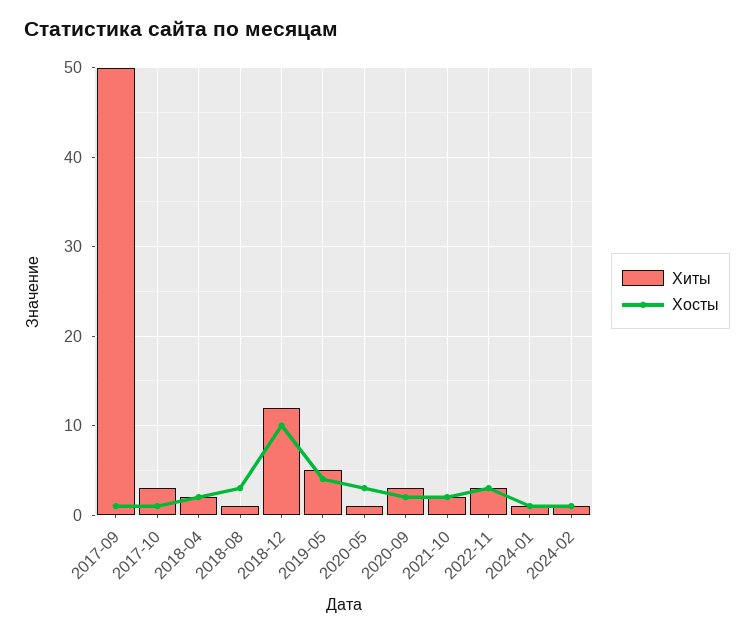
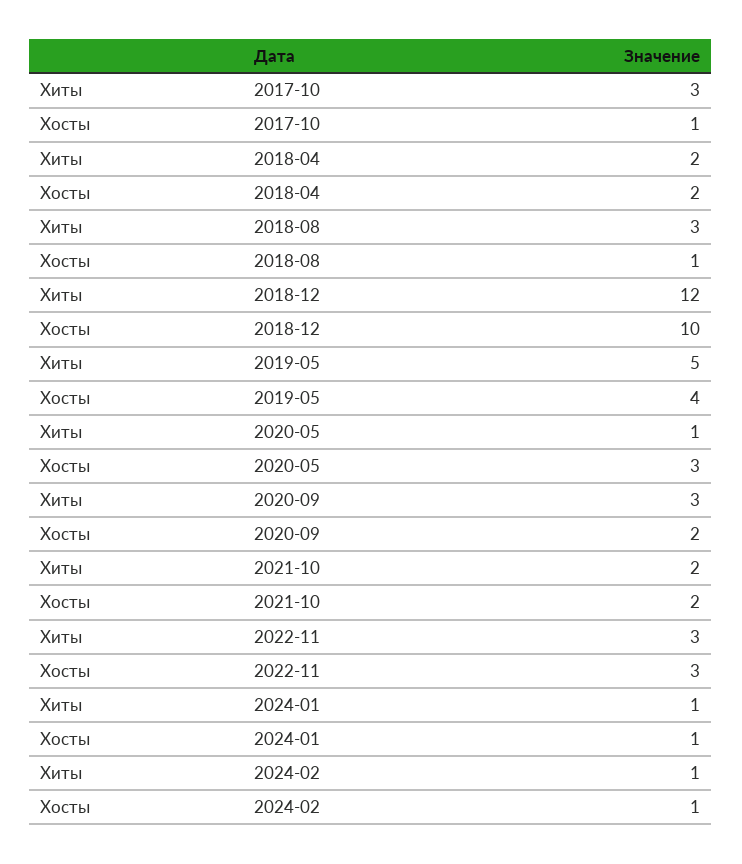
  {
    "Хиты": {
-     "2017-09": 50,
      "2017-10": 3,
      "2018-04": 2,
-     "2018-08": 1,
+     "2018-08": 3,
      "2018-12": 12,
      "2019-05": 5,
      "2020-05": 1,
      "2020-09": 3,
      "2021-10": 2,
      "2022-11": 3,
      "2024-01": 1,
      "2024-02": 1
    },
    "Хосты": {
-     "2017-09": 1,
      "2017-10": 1,
      "2018-04": 2,
-     "2018-08": 3,
+     "2018-08": 1,
      "2018-12": 10,
      "2019-05": 4,
      "2020-05": 3,
      "2020-09": 2,
      "2021-10": 2,
      "2022-11": 3,
      "2024-01": 1,
      "2024-02": 1
    }
  }

